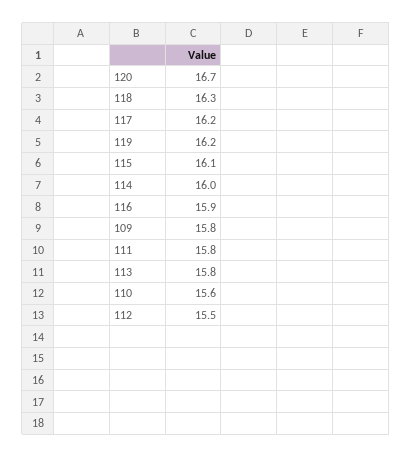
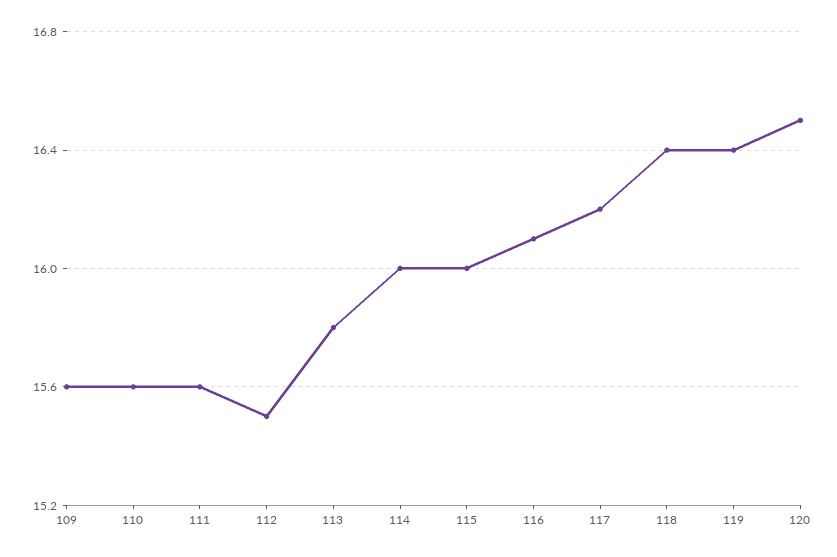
  {
-   "120": 16.7,
+   "120": 16.5,
-   "118": 16.3,
+   "118": 16.4,
    "117": 16.2,
-   "119": 16.2,
+   "119": 16.4,
-   "115": 16.1,
+   "115": 16,
    "114": 16,
-   "116": 15.9,
+   "116": 16.1,
-   "109": 15.8,
+   "109": 15.6,
-   "111": 15.8,
+   "111": 15.6,
    "113": 15.8,
    "110": 15.6,
    "112": 15.5
  }

